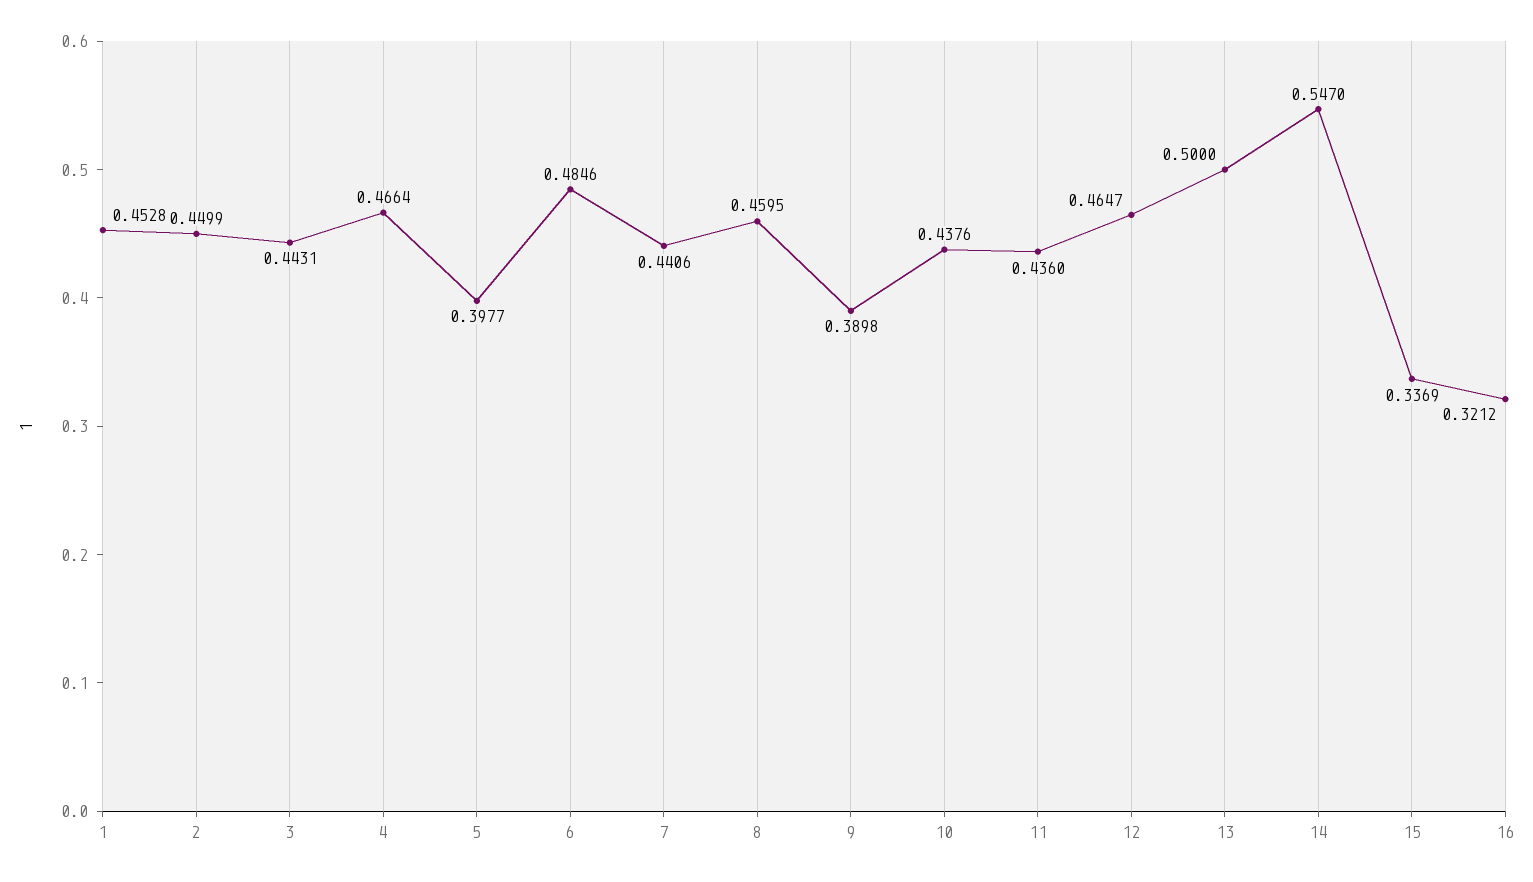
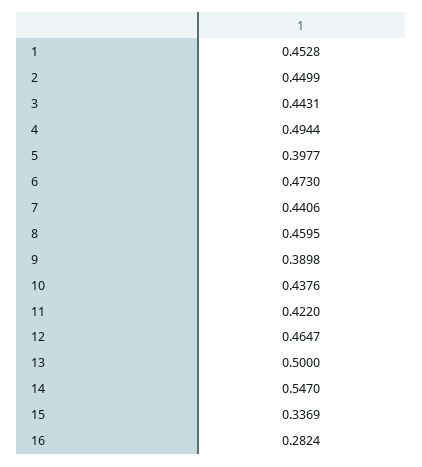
  {
    "1": 0.4528,
    "2": 0.4499,
    "3": 0.4431,
-   "4": 0.4664,
+   "4": 0.4944,
    "5": 0.3977,
-   "6": 0.4846,
+   "6": 0.473,
    "7": 0.4406,
    "8": 0.4595,
    "9": 0.3898,
    "10": 0.4376,
-   "11": 0.436,
+   "11": 0.422,
    "12": 0.4647,
    "13": 0.5,
    "14": 0.547,
    "15": 0.3369,
-   "16": 0.3212
+   "16": 0.2824
  }

